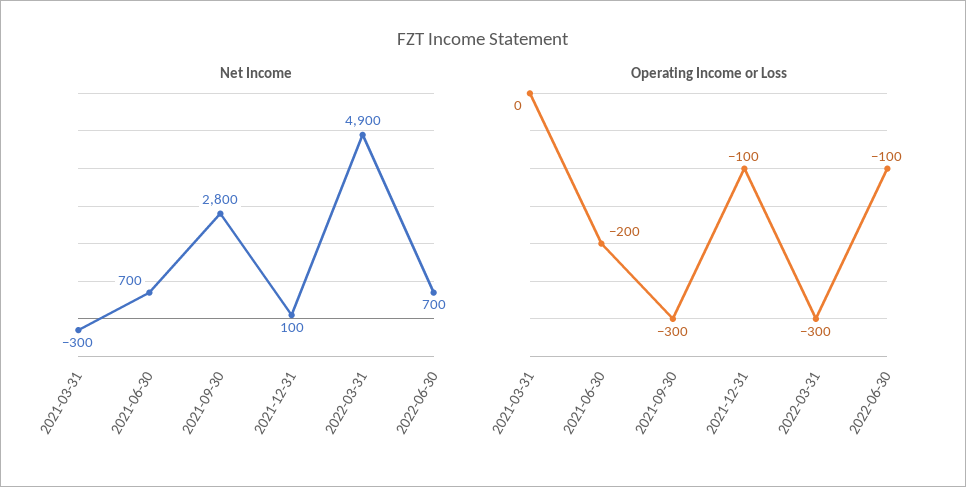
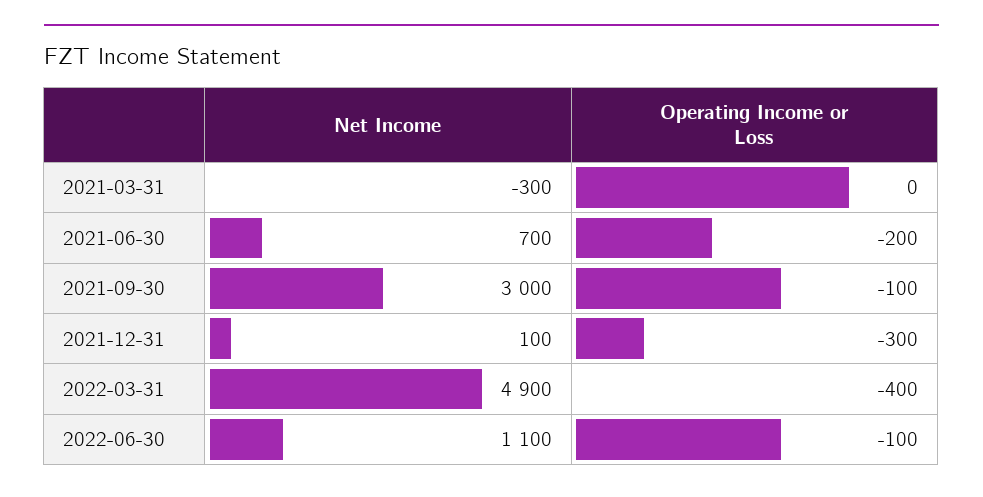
  {
    "Net Income": {
      "2021-03-31": -300,
      "2021-06-30": 700,
-     "2021-09-30": 2800,
+     "2021-09-30": 3000,
      "2021-12-31": 100,
      "2022-03-31": 4900,
-     "2022-06-30": 700
+     "2022-06-30": 1100
    },
    "Operating Income or Loss": {
      "2021-03-31": 0,
      "2021-06-30": -200,
-     "2021-09-30": -300,
+     "2021-09-30": -100,
-     "2021-12-31": -100,
+     "2021-12-31": -300,
-     "2022-03-31": -300,
+     "2022-03-31": -400,
      "2022-06-30": -100
    }
  }

